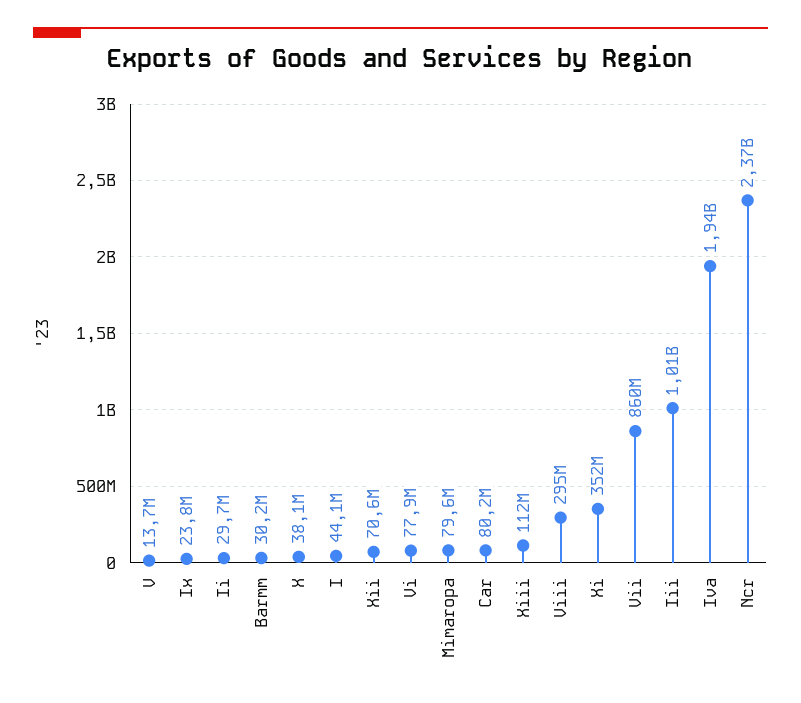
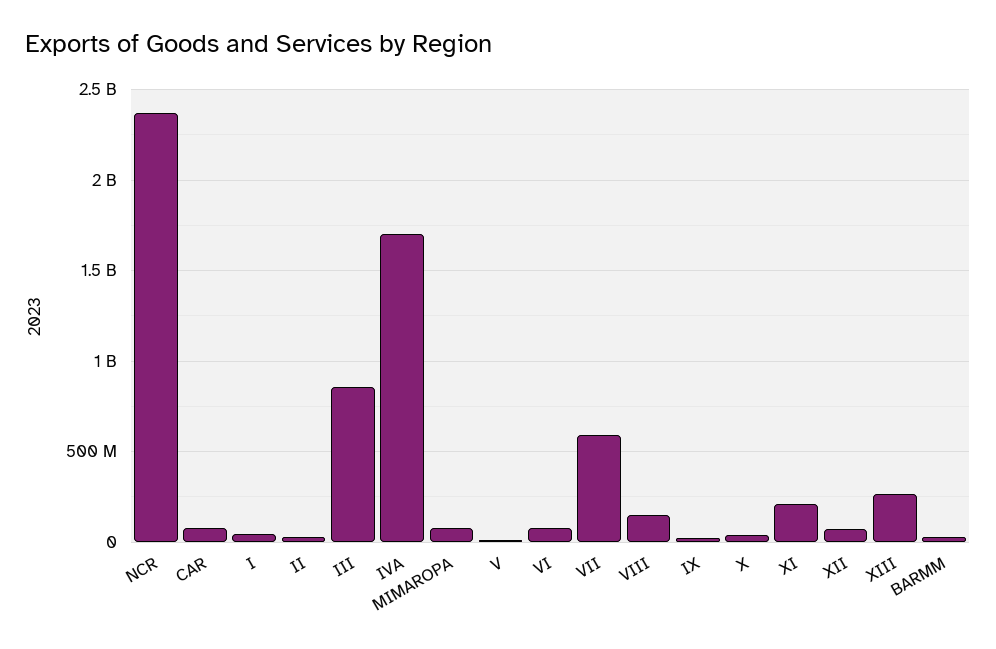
  {
    "V": 13700000,
    "Ix": 23800000,
    "Ii": 29700000,
    "Barmm": 30200000,
    "X": 38100000,
    "I": 44100000,
    "Xii": 70600000,
    "Vi": 77900000,
    "Mimaropa": 79600000,
    "Car": 80200000,
-   "Xiii": 112000000,
+   "Xiii": 250000000,
-   "Viii": 295000000,
+   "Viii": 150000000,
-   "Xi": 352000000,
+   "Xi": 200000000,
-   "Vii": 860000000,
+   "Vii": 600000000,
-   "Iii": 1010000000,
+   "Iii": 850000000,
-   "Iva": 1940000000,
+   "Iva": 1700000000,
    "Ncr": 2370000000
  }

